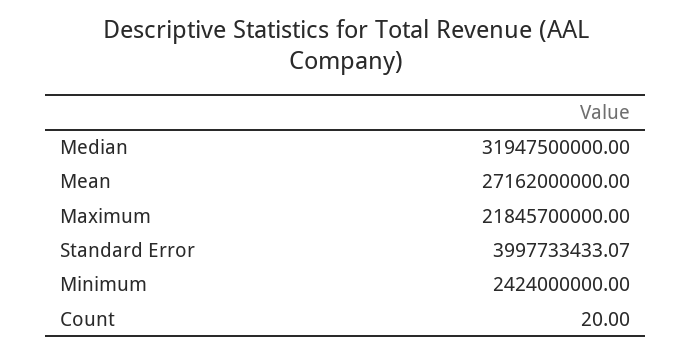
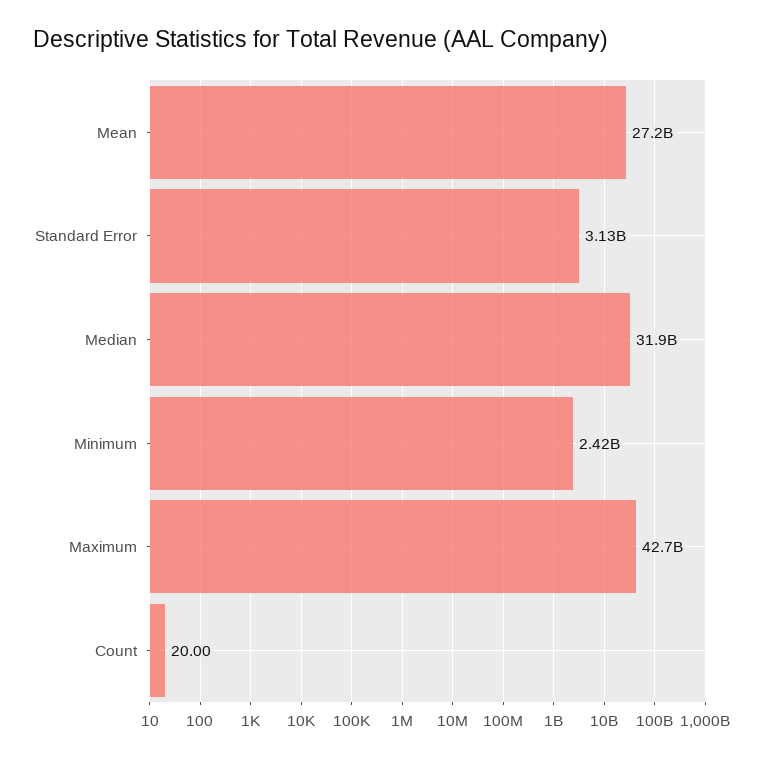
  {
    "Median": 31947500000,
    "Mean": 27162000000,
-   "Maximum": 21845700000,
+   "Maximum": 42700000000,
-   "Standard Error": 3997733433.07,
+   "Standard Error": 3130000000,
    "Minimum": 2424000000,
    "Count": 20
  }

